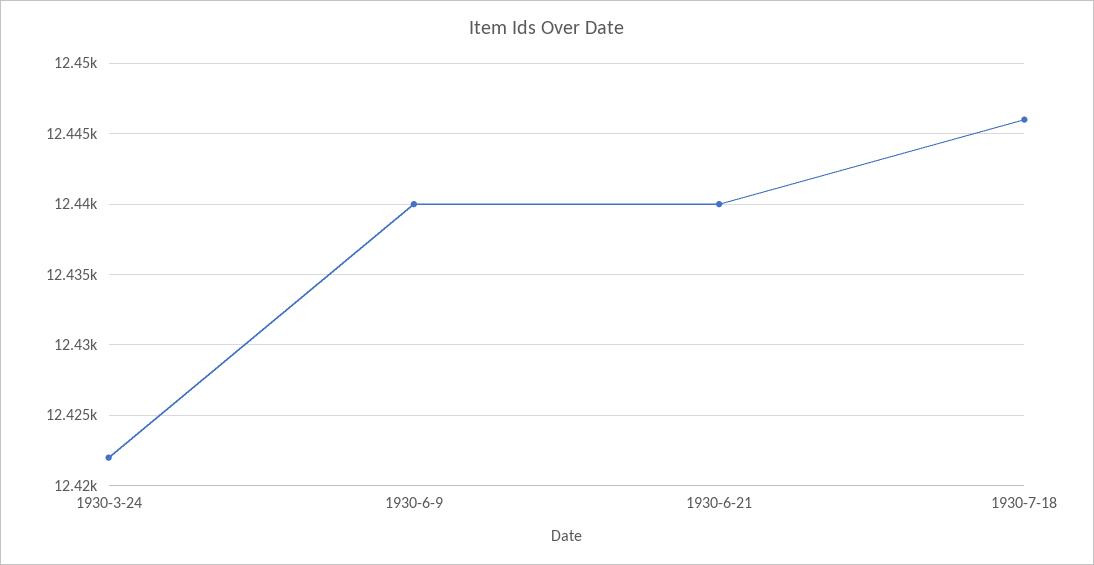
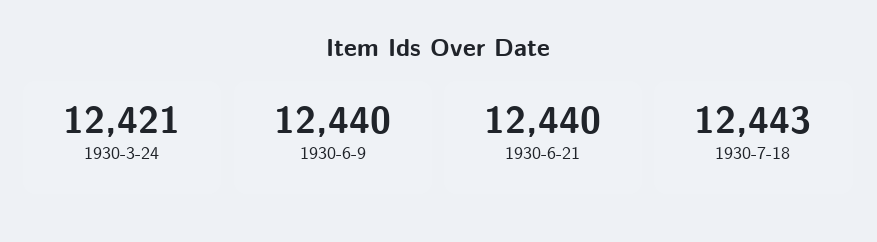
  {
-   "1930-3-24": 12422,
+   "1930-3-24": 12421,
    "1930-6-9": 12440,
    "1930-6-21": 12440,
-   "1930-7-18": 12446
+   "1930-7-18": 12443
  }

